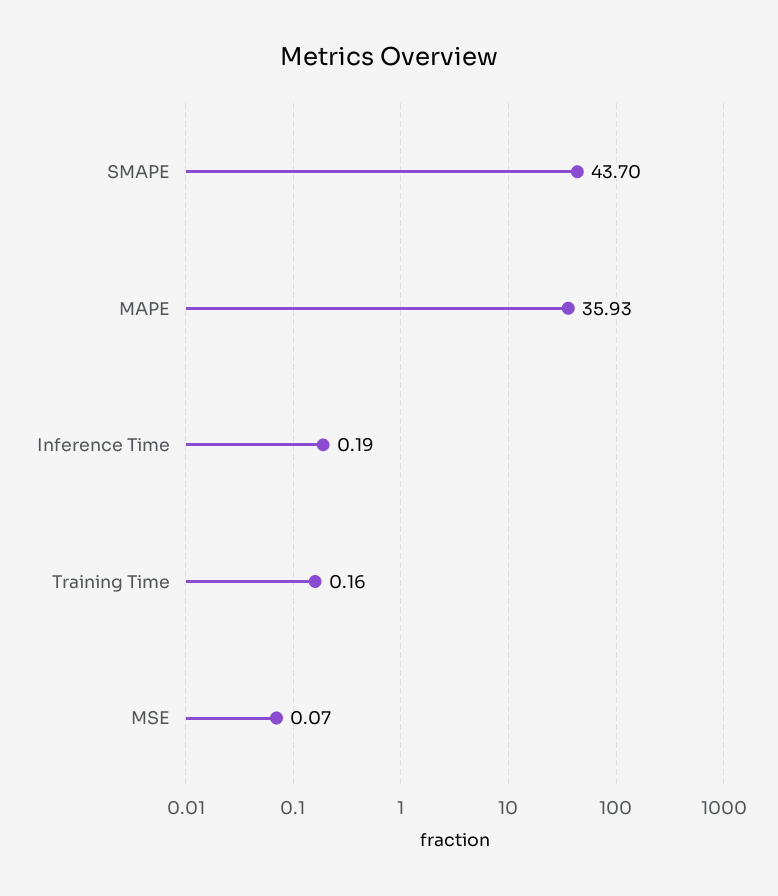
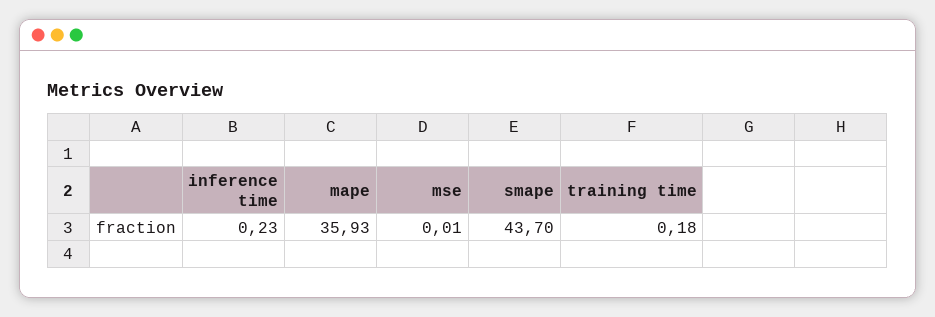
  {
    "SMAPE": 43.7,
    "MAPE": 35.93,
-   "Inference Time": 0.19,
+   "Inference Time": 0.23,
-   "Training Time": 0.16,
+   "Training Time": 0.18,
-   "MSE": 0.07
+   "MSE": 0.01
  }

